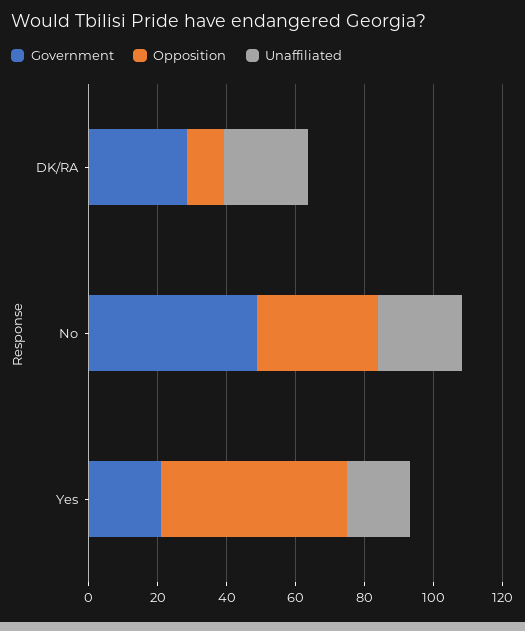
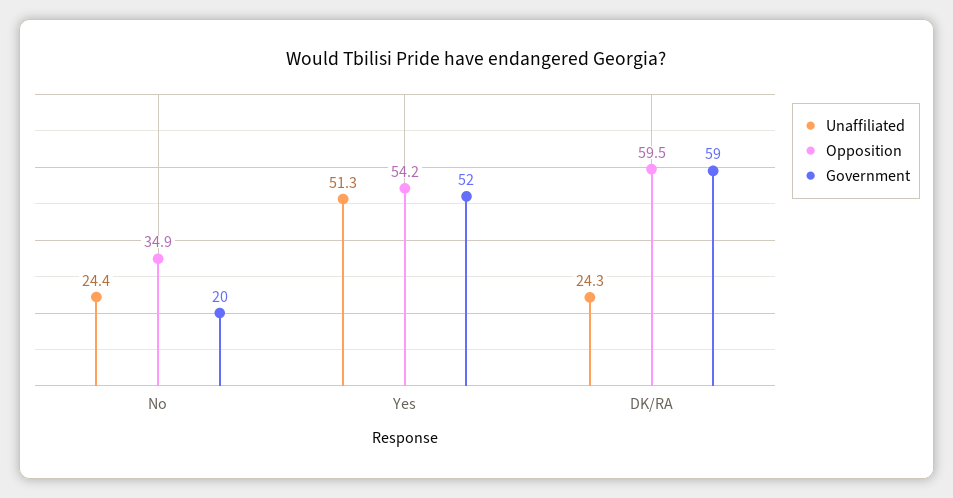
  {
    "Government": {
-     "DK/RA": 30,
+     "DK/RA": 59,
-     "No": 50,
+     "No": 20,
-     "Yes": 20
+     "Yes": 52
    },
    "Opposition": {
-     "DK/RA": 10,
+     "DK/RA": 59.5,
      "No": 34.9,
      "Yes": 54.2
    },
    "Unaffiliated": {
      "DK/RA": 24.3,
      "No": 24.4,
-     "Yes": 20
+     "Yes": 51.3
    }
  }

